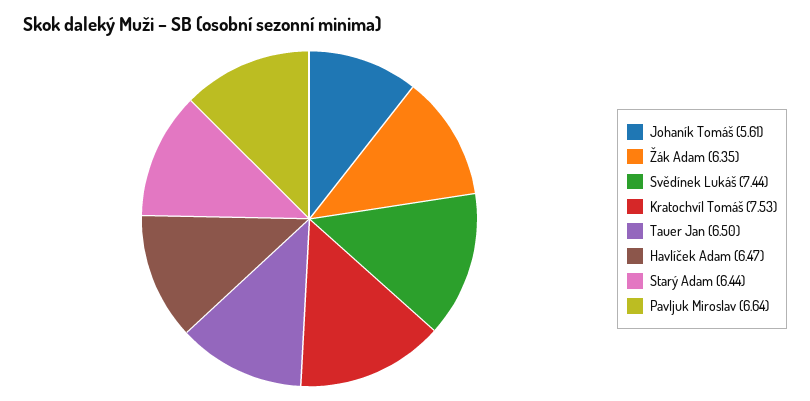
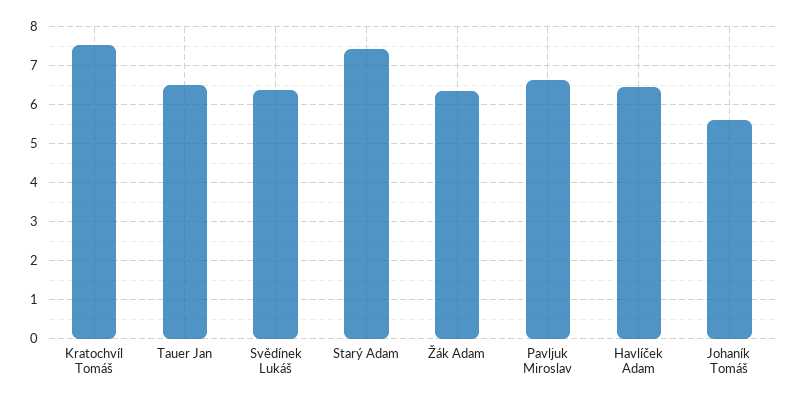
  {
    "Johaník Tomáš": 5.61,
    "Žák Adam": 6.35,
-   "Svědínek Lukáš": 7.44,
+   "Svědínek Lukáš": 6.4,
    "Kratochvíl Tomáš": 7.53,
    "Tauer Jan": 6.5,
    "Havlíček Adam": 6.47,
-   "Starý Adam": 6.44,
+   "Starý Adam": 7.4,
    "Pavljuk Miroslav": 6.64
  }

